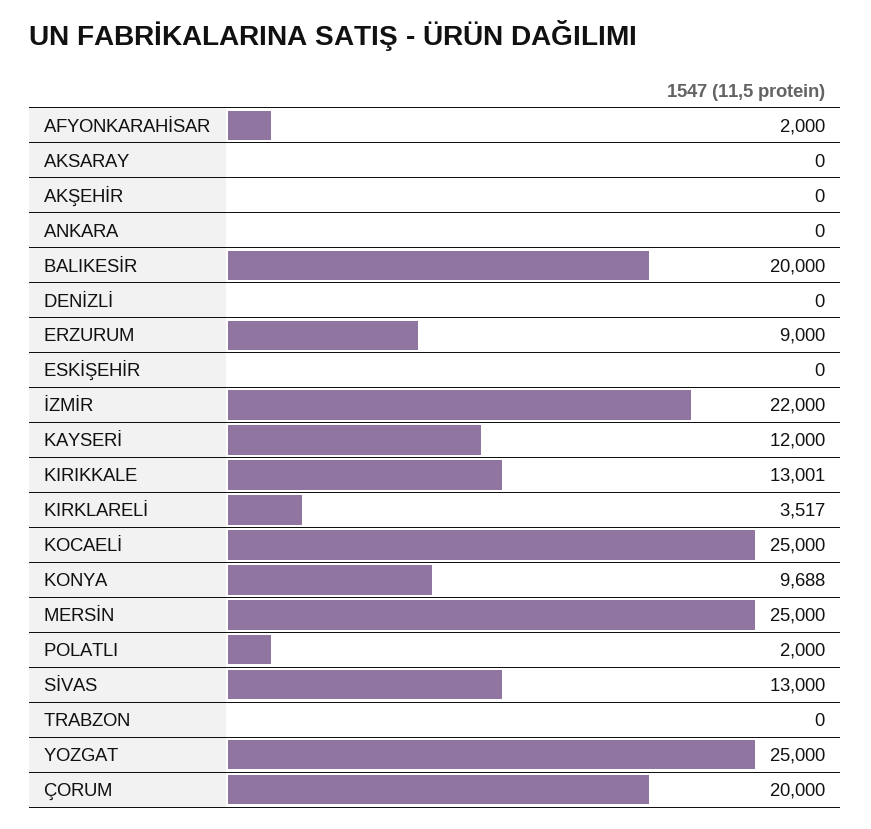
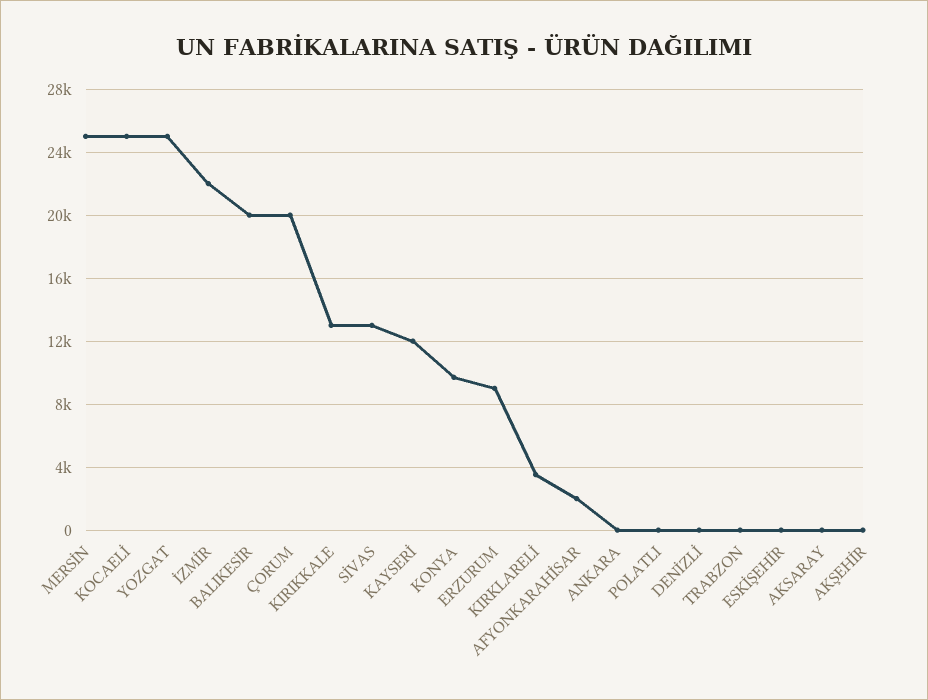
  {
    "AFYONKARAHİSAR": 2000,
    "AKSARAY": 0,
    "AKŞEHİR": 0,
    "ANKARA": 0,
    "BALIKESİR": 20000,
    "DENİZLİ": 0,
    "ERZURUM": 9000,
    "ESKİŞEHİR": 0,
    "İZMİR": 22000,
    "KAYSERİ": 12000,
    "KIRIKKALE": 13001,
    "KIRKLARELİ": 3517,
    "KOCAELİ": 25000,
    "KONYA": 9688,
    "MERSİN": 25000,
-   "POLATLI": 2000,
+   "POLATLI": 0,
    "SİVAS": 13000,
    "TRABZON": 0,
    "YOZGAT": 25000,
    "ÇORUM": 20000
  }

